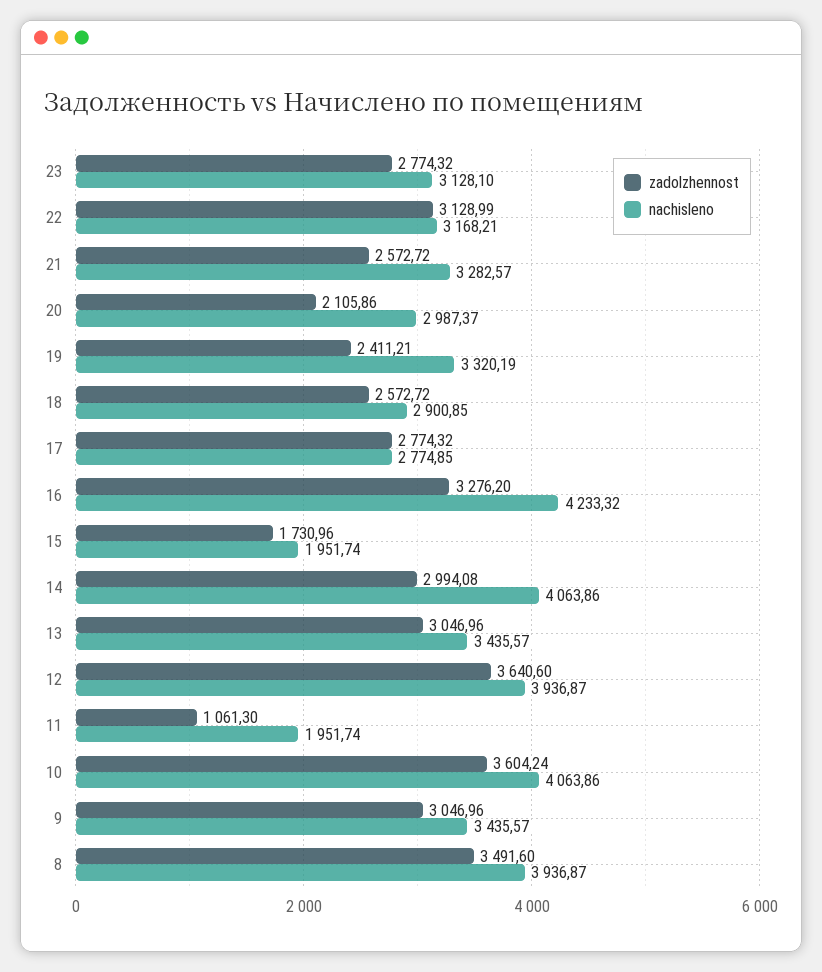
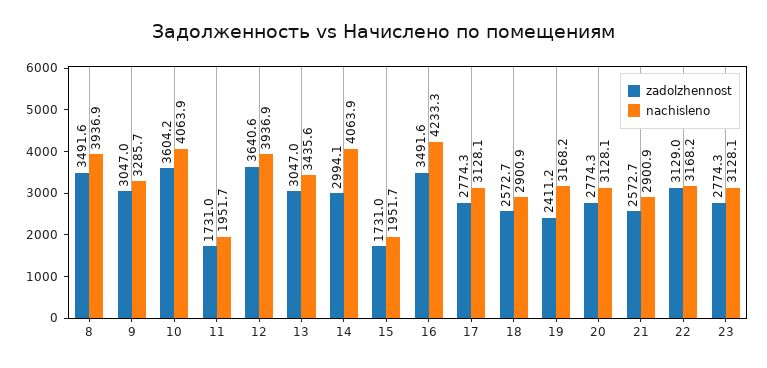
  {
    "zadolzhennost": {
      "23": 2774.32,
      "22": 3128.99,
      "21": 2572.72,
-     "20": 2105.86,
+     "20": 2774.3,
      "19": 2411.21,
      "18": 2572.72,
      "17": 2774.32,
-     "16": 3276.2,
+     "16": 3491.6,
      "15": 1730.96,
      "14": 2994.08,
      "13": 3046.96,
      "12": 3640.6,
-     "11": 1061.3,
+     "11": 1731,
      "10": 3604.24,
      "9": 3046.96,
      "8": 3491.6
    },
    "nachisleno": {
      "23": 3128.1,
      "22": 3168.21,
-     "21": 3282.57,
+     "21": 2900.9,
-     "20": 2987.37,
+     "20": 3128.1,
-     "19": 3320.19,
+     "19": 3168.2,
      "18": 2900.85,
-     "17": 2774.85,
+     "17": 3128.1,
      "16": 4233.32,
      "15": 1951.74,
      "14": 4063.86,
      "13": 3435.57,
      "12": 3936.87,
      "11": 1951.74,
      "10": 4063.86,
-     "9": 3435.57,
+     "9": 3285.7,
      "8": 3936.87
    }
  }

